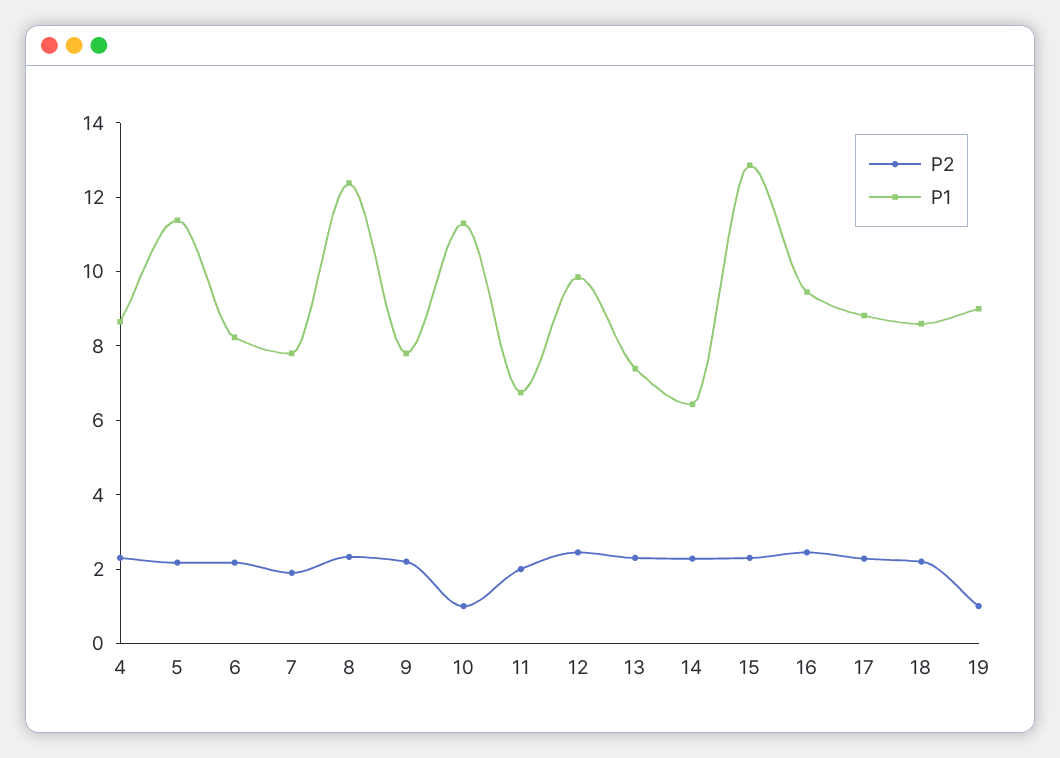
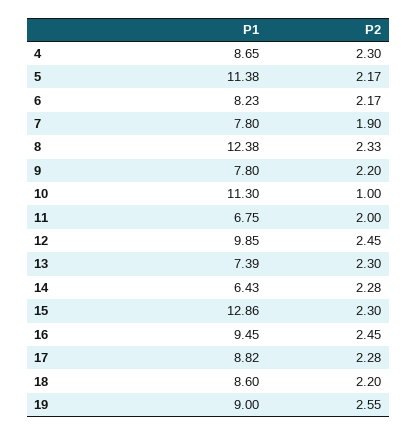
  {
    "P2": {
      "4": 2.3,
      "5": 2.17,
      "6": 2.17,
      "7": 1.9,
      "8": 2.33,
      "9": 2.2,
      "10": 1,
      "11": 2,
      "12": 2.45,
      "13": 2.3,
      "14": 2.28,
      "15": 2.3,
      "16": 2.45,
      "17": 2.28,
      "18": 2.2,
-     "19": 1
+     "19": 2.55
    },
    "P1": {
      "4": 8.65,
      "5": 11.38,
      "6": 8.23,
      "7": 7.8,
      "8": 12.38,
      "9": 7.8,
      "10": 11.3,
      "11": 6.75,
      "12": 9.85,
      "13": 7.39,
      "14": 6.43,
      "15": 12.86,
      "16": 9.45,
      "17": 8.82,
      "18": 8.6,
      "19": 9
    }
  }

